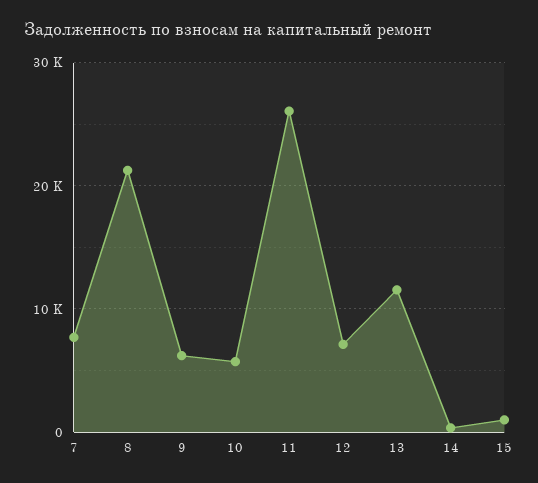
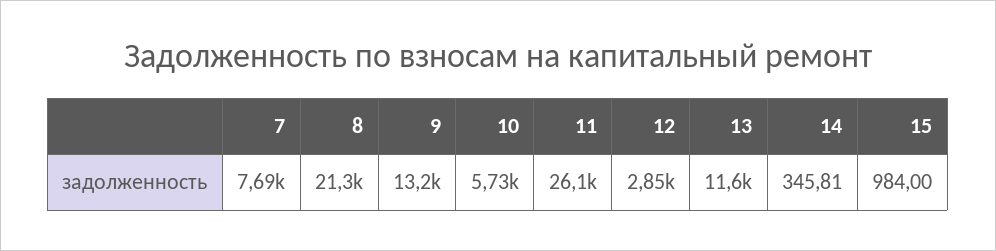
  {
    "7": 7690,
    "8": 21300,
-   "9": 6000,
+   "9": 13200,
    "10": 5730,
    "11": 26100,
-   "12": 7000,
+   "12": 2850,
    "13": 11600,
    "14": 345.81,
    "15": 984
  }

